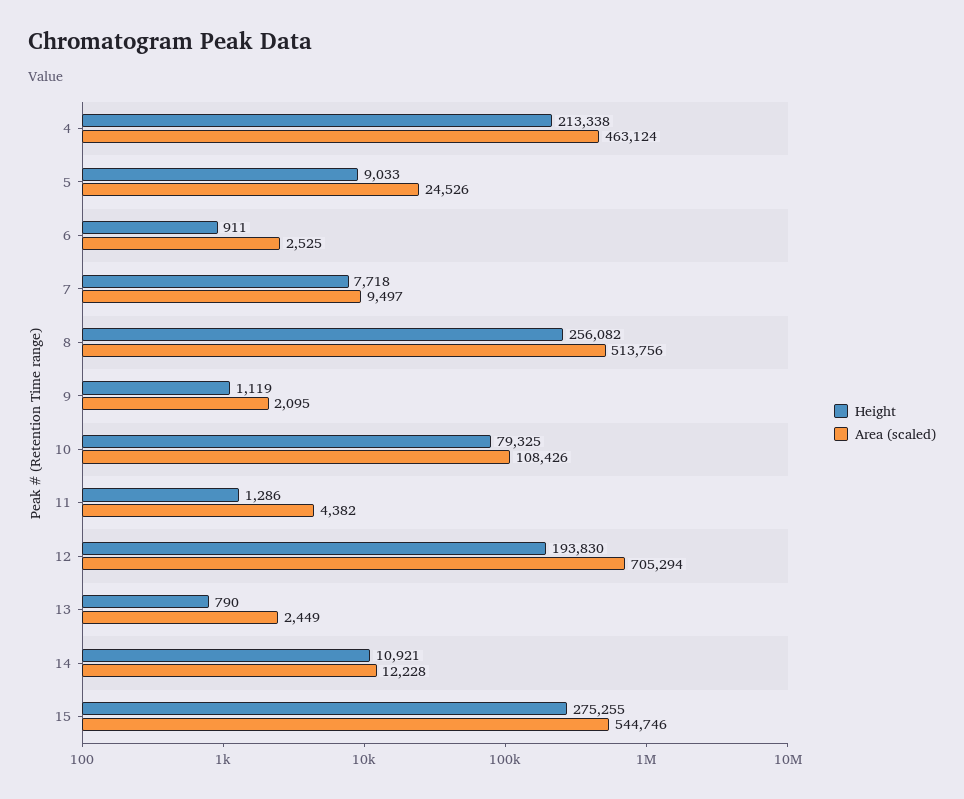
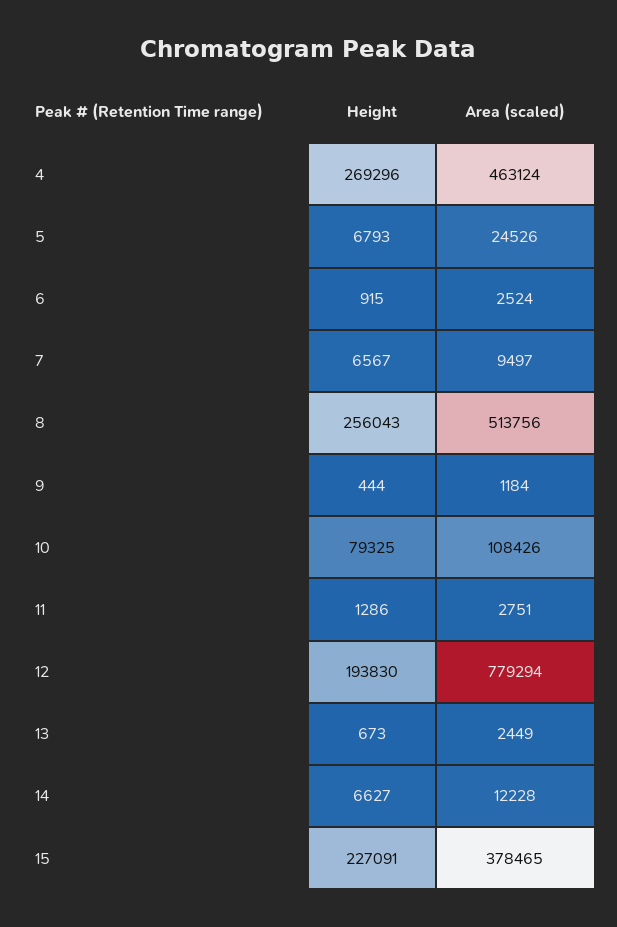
  {
    "Height": {
-     "4": 213338,
+     "4": 269296,
-     "5": 9033,
+     "5": 6793,
-     "6": 911,
+     "6": 915,
-     "7": 7718,
+     "7": 6567,
-     "8": 256082,
+     "8": 256043,
-     "9": 1119,
+     "9": 444,
      "10": 79325,
      "11": 1286,
      "12": 193830,
-     "13": 790,
+     "13": 673,
-     "14": 10921,
+     "14": 6627,
-     "15": 275255
+     "15": 227091
    },
    "Area (scaled)": {
      "4": 463124,
      "5": 24526,
-     "6": 2525,
+     "6": 2524,
      "7": 9497,
      "8": 513756,
-     "9": 2095,
+     "9": 1184,
      "10": 108426,
-     "11": 4382,
+     "11": 2751,
-     "12": 705294,
+     "12": 779294,
      "13": 2449,
      "14": 12228,
-     "15": 544746
+     "15": 378465
    }
  }

